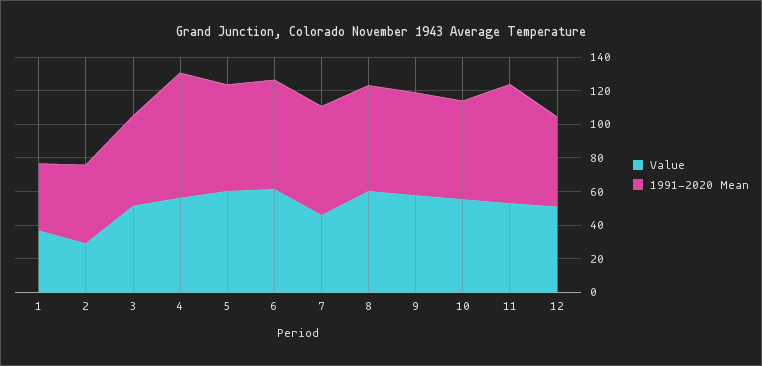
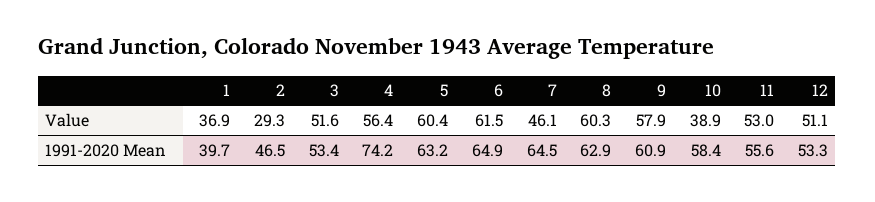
  {
    "Value": {
      "1": 36.9,
      "2": 29.3,
      "3": 51.6,
      "4": 56.4,
      "5": 60.4,
      "6": 61.5,
      "7": 46.1,
      "8": 60.3,
      "9": 57.9,
-     "10": 55,
+     "10": 38.9,
      "11": 53,
      "12": 51.1
    },
    "1991-2020 Mean": {
      "1": 39.7,
      "2": 46.5,
      "3": 53.4,
      "4": 74.2,
      "5": 63.2,
      "6": 64.9,
      "7": 64.5,
      "8": 62.9,
      "9": 60.9,
      "10": 58.4,
-     "11": 70,
+     "11": 55.6,
      "12": 53.3
    }
  }

